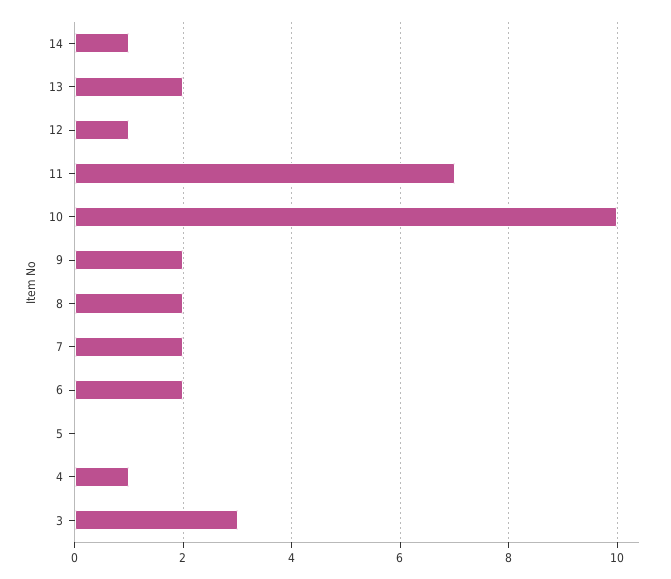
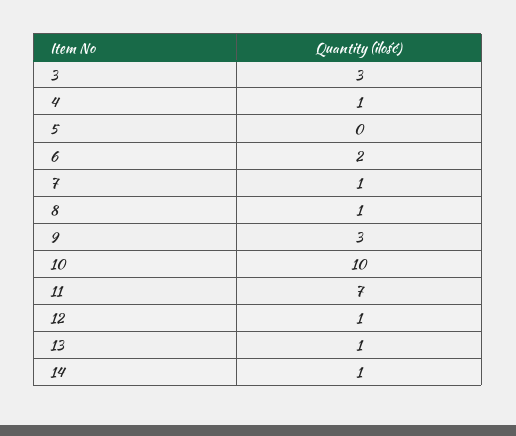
  {
    "14": 1,
-   "13": 2,
+   "13": 1,
    "12": 1,
    "11": 7,
    "10": 10,
-   "9": 2,
+   "9": 3,
-   "8": 2,
+   "8": 1,
-   "7": 2,
+   "7": 1,
    "6": 2,
    "5": 0,
    "4": 1,
    "3": 3
  }

